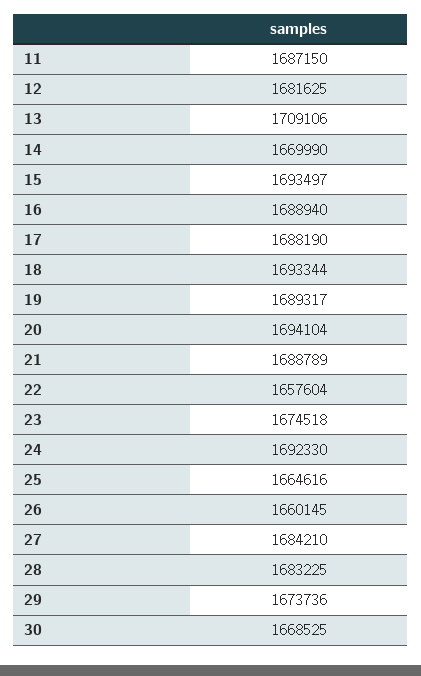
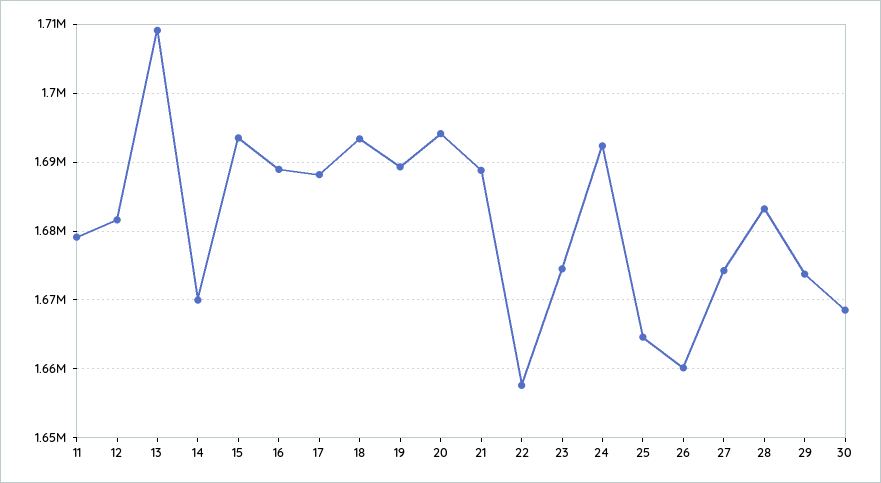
  {
-   "11": 1687150,
+   "11": 1679000,
    "12": 1681625,
    "13": 1709106,
    "14": 1669990,
    "15": 1693497,
    "16": 1688940,
    "17": 1688190,
    "18": 1693344,
    "19": 1689317,
    "20": 1694104,
    "21": 1688789,
    "22": 1657604,
    "23": 1674518,
    "24": 1692330,
    "25": 1664616,
    "26": 1660145,
-   "27": 1684210,
+   "27": 1674000,
    "28": 1683225,
    "29": 1673736,
    "30": 1668525
  }

